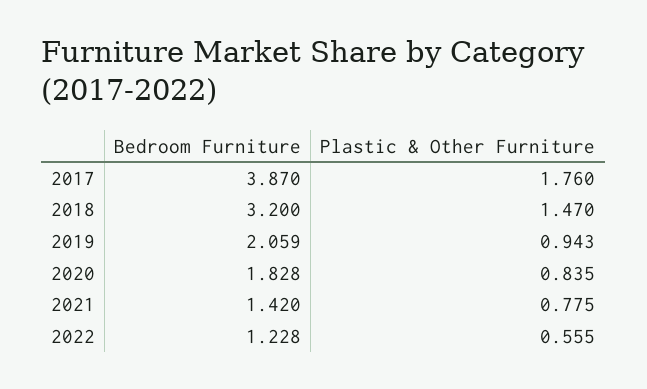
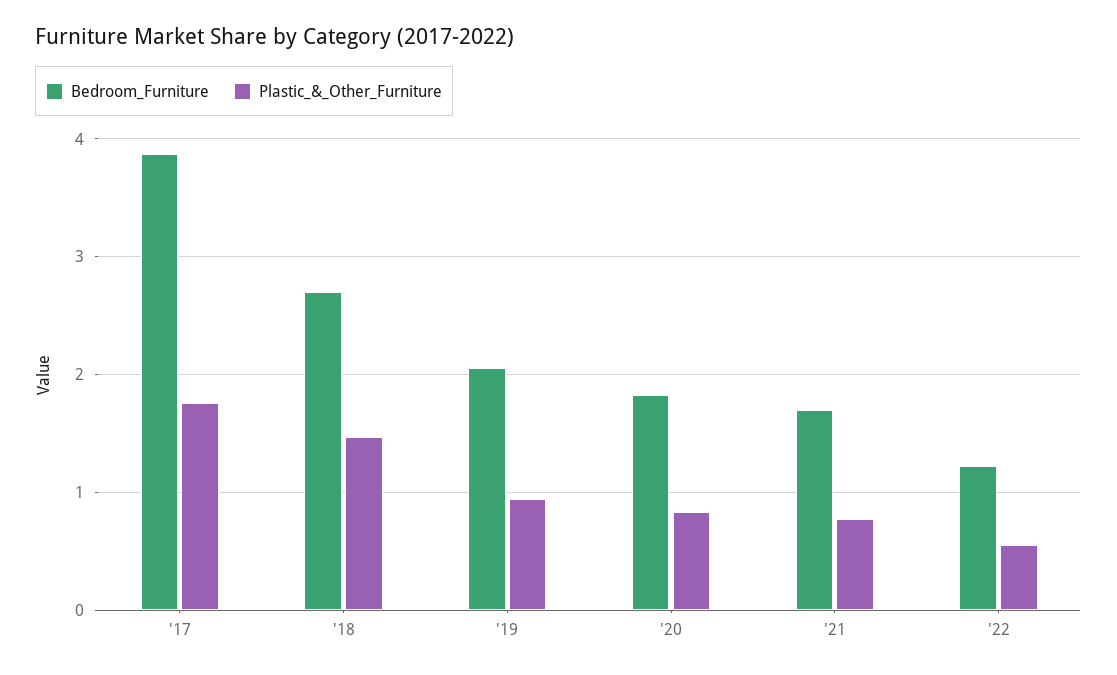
  {
    "Bedroom Furniture": {
      "2017": 3.87,
-     "2018": 3.2,
+     "2018": 2.7,
      "2019": 2.059,
      "2020": 1.828,
-     "2021": 1.42,
+     "2021": 1.7,
      "2022": 1.228
    },
    "Plastic & Other Furniture": {
      "2017": 1.76,
      "2018": 1.47,
      "2019": 0.943,
      "2020": 0.835,
      "2021": 0.775,
      "2022": 0.555
    }
  }

